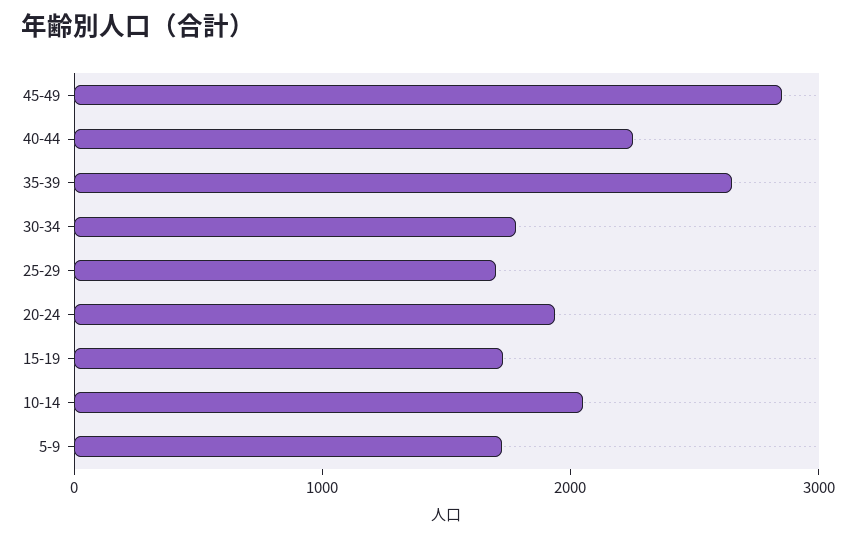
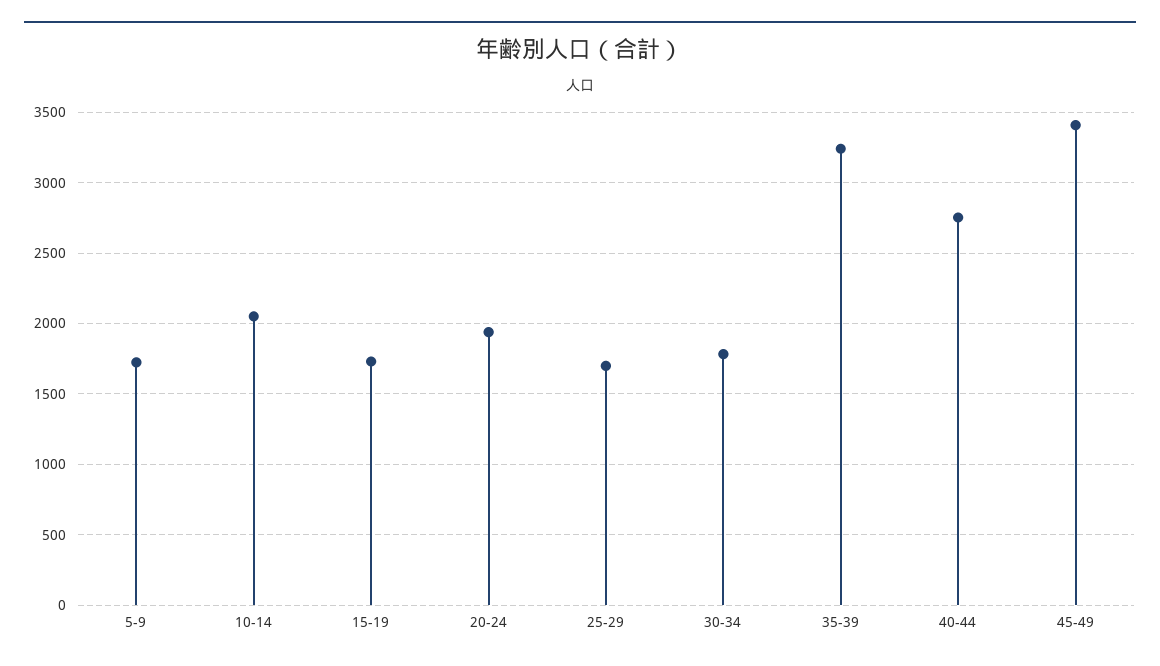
  {
-   "45-49": 2800,
+   "45-49": 3400,
-   "40-44": 2200,
+   "40-44": 2750,
-   "35-39": 2600,
+   "35-39": 3250,
    "30-34": 1800,
    "25-29": 1700,
    "20-24": 1950,
    "15-19": 1750,
    "10-14": 2050,
    "5-9": 1700
  }

